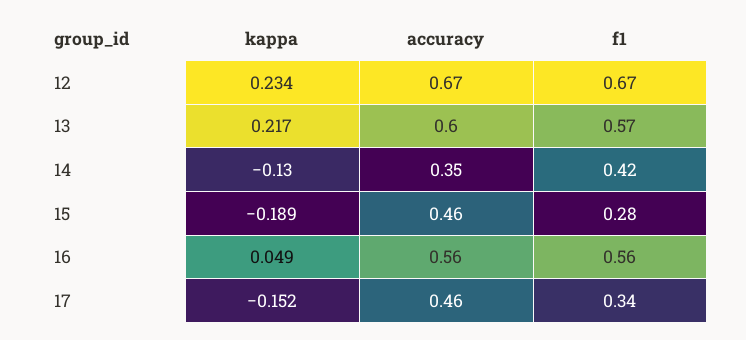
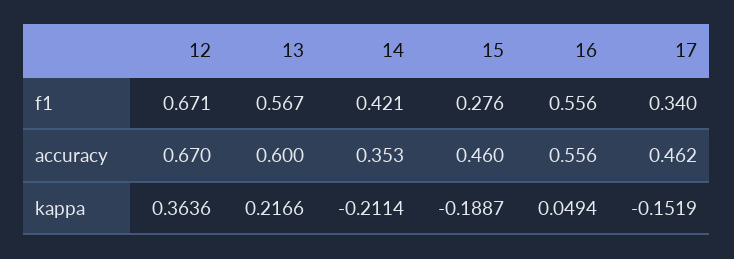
  {
    "kappa": {
-     "12": 0.234,
+     "12": 0.3636,
      "13": 0.2166,
-     "14": -0.13,
+     "14": -0.2114,
      "15": -0.1887,
      "16": 0.0494,
      "17": -0.1519
    },
    "accuracy": {
      "12": 0.67,
      "13": 0.6,
      "14": 0.353,
      "15": 0.46,
      "16": 0.556,
      "17": 0.462
    },
    "f1": {
      "12": 0.671,
      "13": 0.567,
      "14": 0.421,
      "15": 0.276,
      "16": 0.556,
      "17": 0.34
    }
  }

